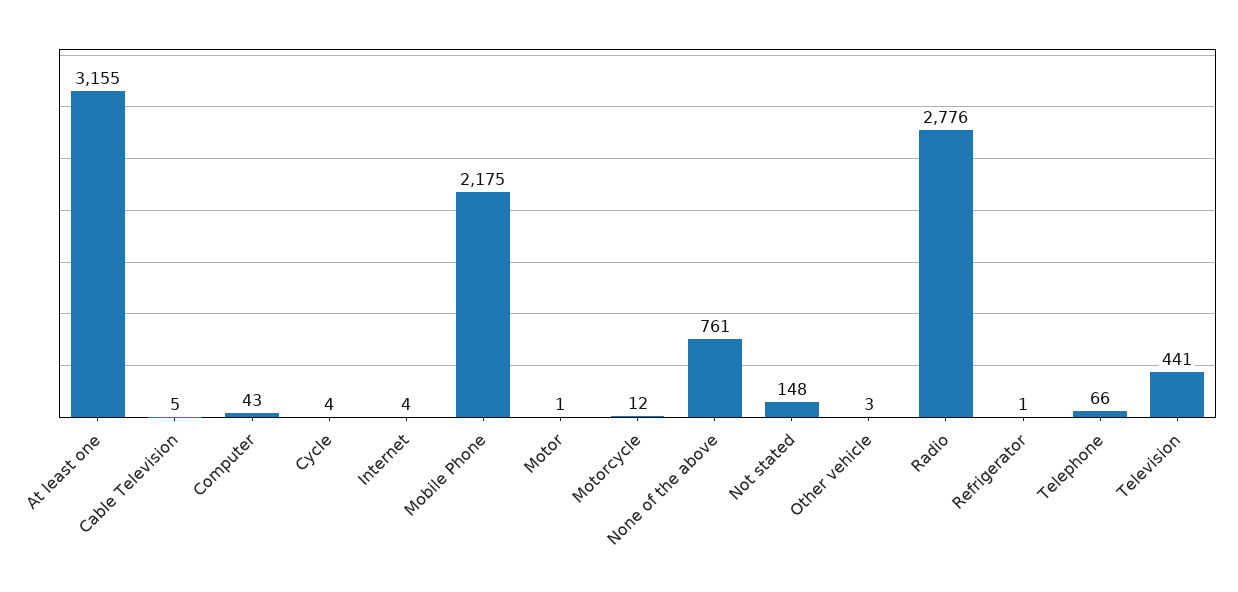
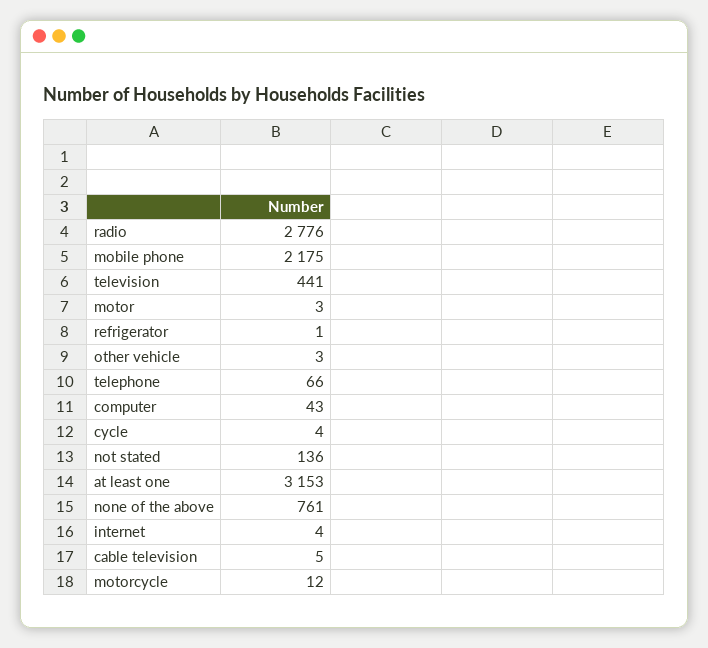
  {
-   "At least one": 3155,
+   "At least one": 3153,
    "Cable Television": 5,
    "Computer": 43,
    "Cycle": 4,
    "Internet": 4,
    "Mobile Phone": 2175,
-   "Motor": 1,
+   "Motor": 3,
    "Motorcycle": 12,
    "None of the above": 761,
-   "Not stated": 148,
+   "Not stated": 136,
    "Other vehicle": 3,
    "Radio": 2776,
    "Refrigerator": 1,
    "Telephone": 66,
    "Television": 441
  }

